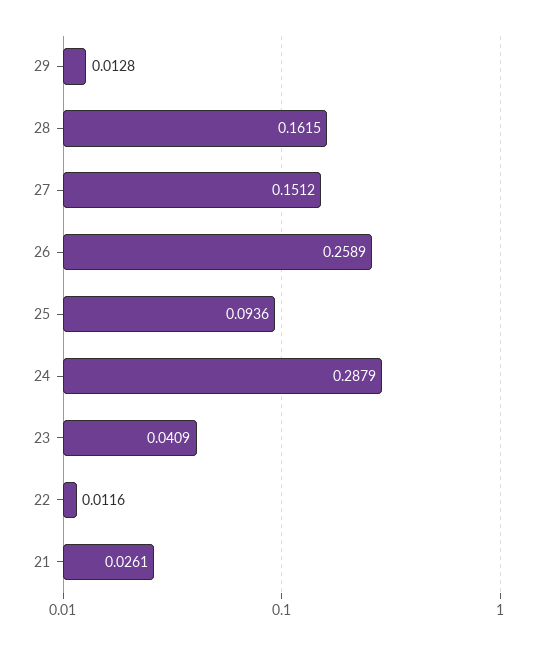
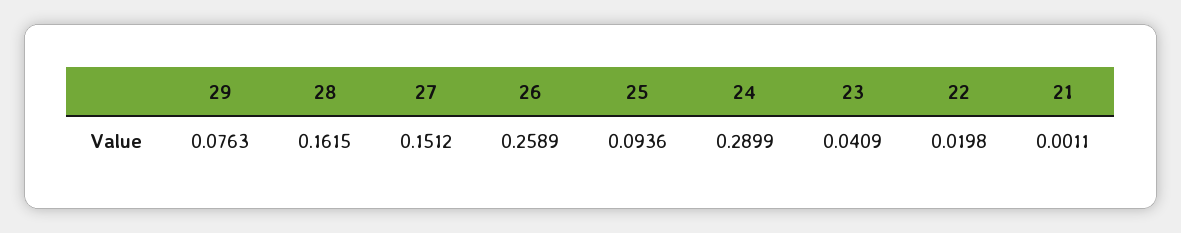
  {
-   "29": 0.0128,
+   "29": 0.0763,
    "28": 0.1615,
    "27": 0.1512,
    "26": 0.2589,
    "25": 0.0936,
-   "24": 0.2879,
+   "24": 0.2899,
    "23": 0.0409,
-   "22": 0.0116,
+   "22": 0.0198,
-   "21": 0.0261
+   "21": 0.0011
  }

